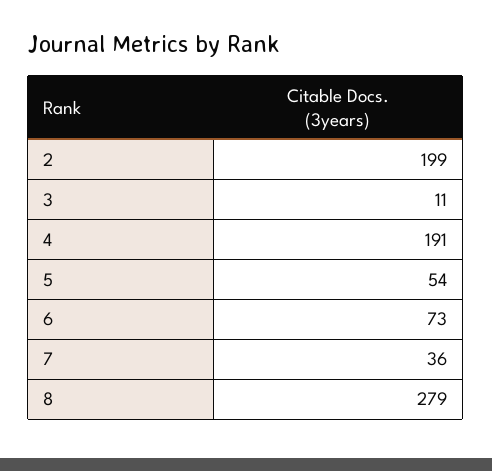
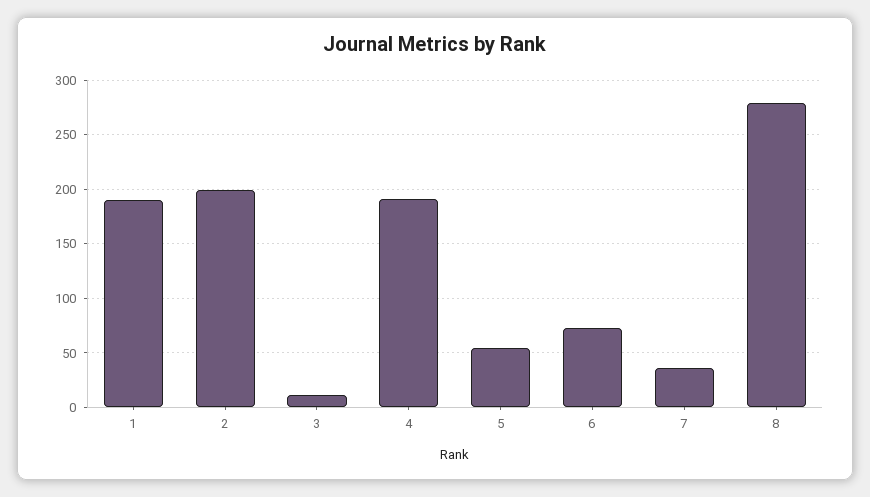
  {
    "2": 199,
    "3": 11,
    "4": 191,
    "5": 54,
    "6": 73,
    "7": 36,
-   "8": 279
+   "8": 279,
+   "1": 190
  }

